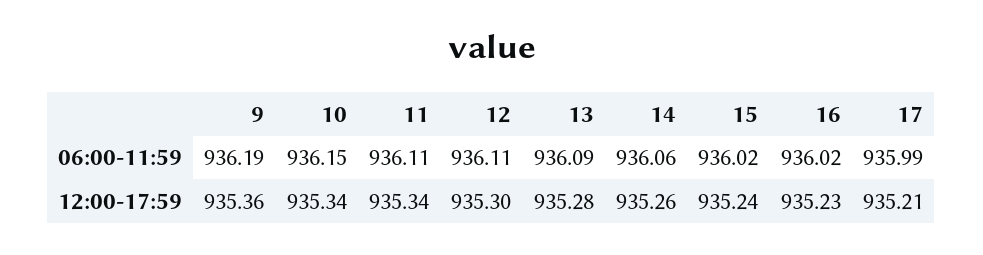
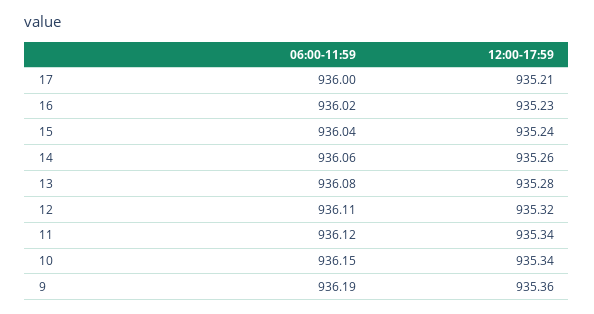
  {
    "9": {
      "06:00-11:59": 936.19,
      "12:00-17:59": 935.36
    },
    "10": {
      "06:00-11:59": 936.15,
      "12:00-17:59": 935.34
    },
    "11": {
-     "06:00-11:59": 936.11,
+     "06:00-11:59": 936.12,
      "12:00-17:59": 935.34
    },
    "12": {
      "06:00-11:59": 936.11,
-     "12:00-17:59": 935.3
+     "12:00-17:59": 935.32
    },
    "13": {
-     "06:00-11:59": 936.09,
+     "06:00-11:59": 936.08,
      "12:00-17:59": 935.28
    },
    "14": {
      "06:00-11:59": 936.06,
      "12:00-17:59": 935.26
    },
    "15": {
-     "06:00-11:59": 936.02,
+     "06:00-11:59": 936.04,
      "12:00-17:59": 935.24
    },
    "16": {
      "06:00-11:59": 936.02,
      "12:00-17:59": 935.23
    },
    "17": {
-     "06:00-11:59": 935.99,
+     "06:00-11:59": 936,
      "12:00-17:59": 935.21
    }
  }

